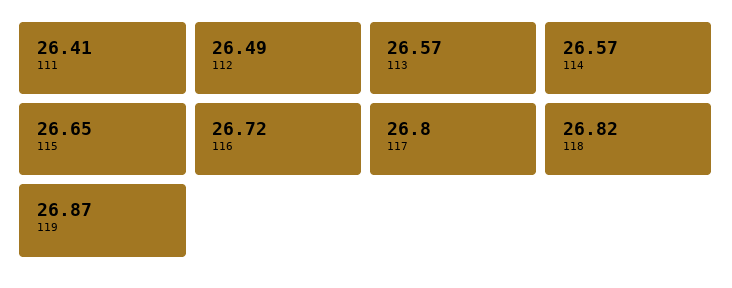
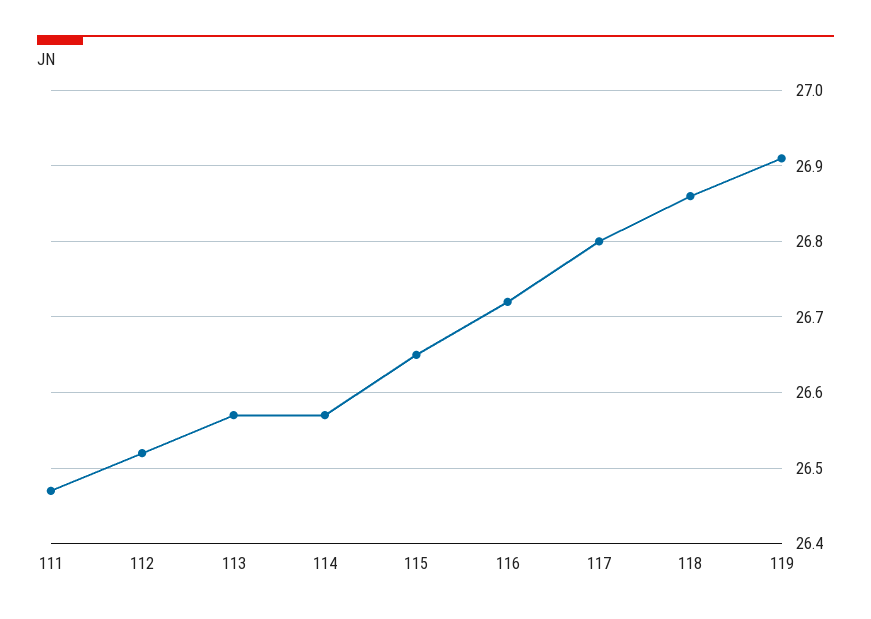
  {
-   "111": 26.41,
+   "111": 26.47,
-   "112": 26.49,
+   "112": 26.52,
    "113": 26.57,
    "114": 26.57,
    "115": 26.65,
    "116": 26.72,
    "117": 26.8,
-   "118": 26.82,
+   "118": 26.86,
-   "119": 26.87
+   "119": 26.91
  }

